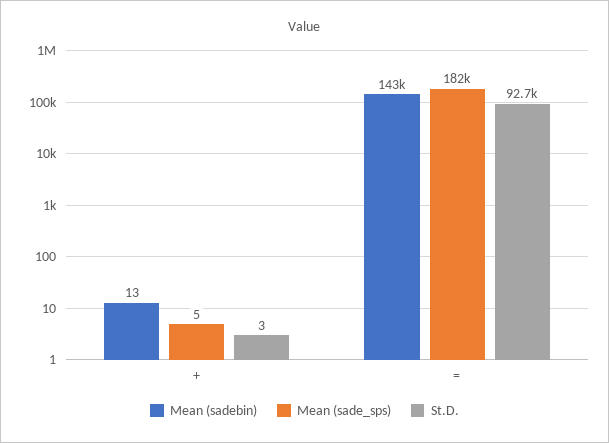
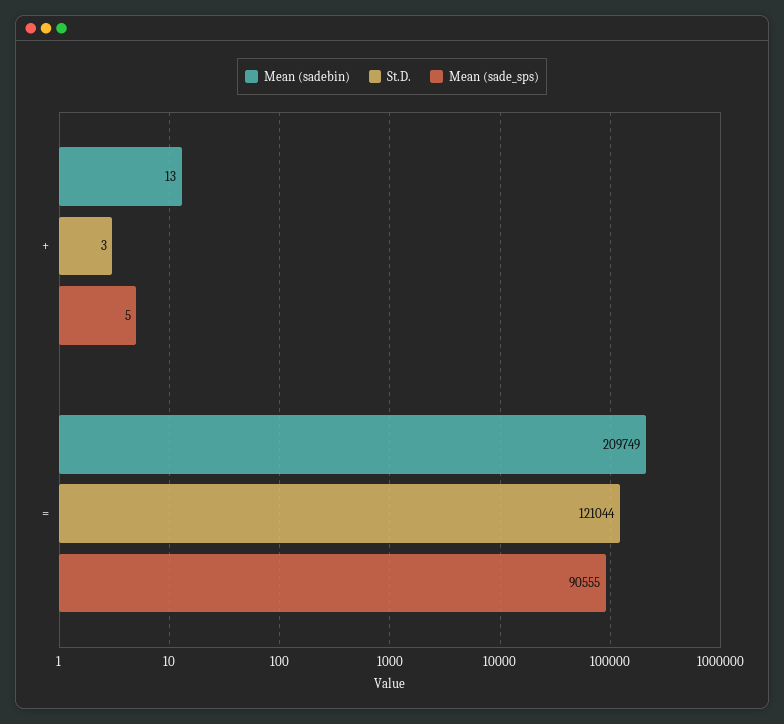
  {
    "Mean (sadebin)": {
      "+": 13,
-     "=": 143000
+     "=": 209749
    },
    "Mean (sade_sps)": {
      "+": 5,
-     "=": 182000
+     "=": 90555
    },
    "St.D.": {
      "+": 3,
-     "=": 92700
+     "=": 121044
    }
  }

